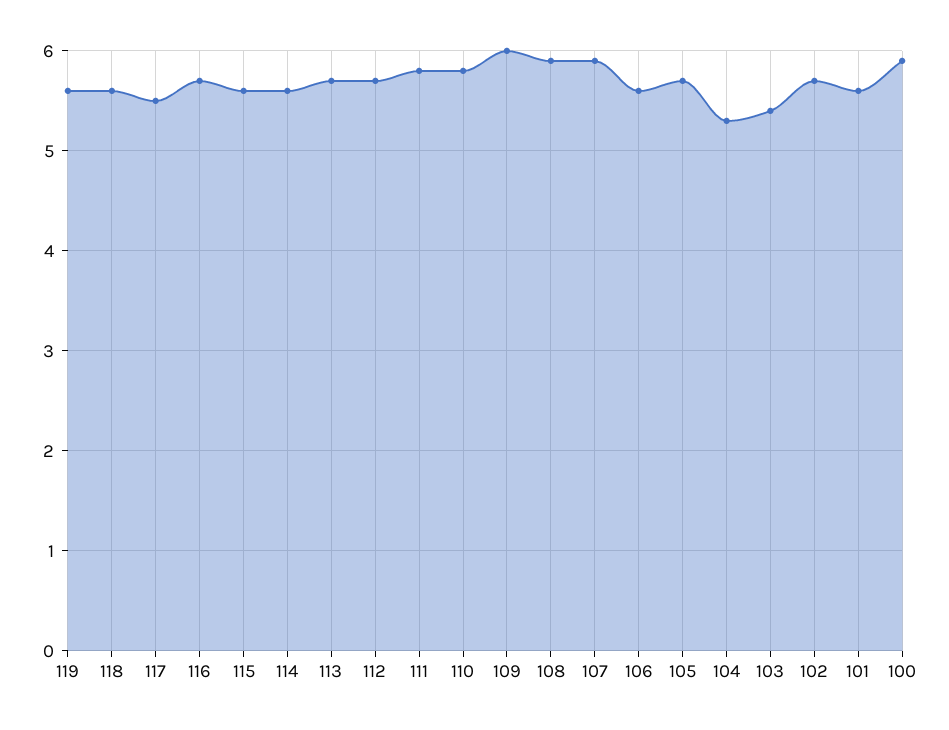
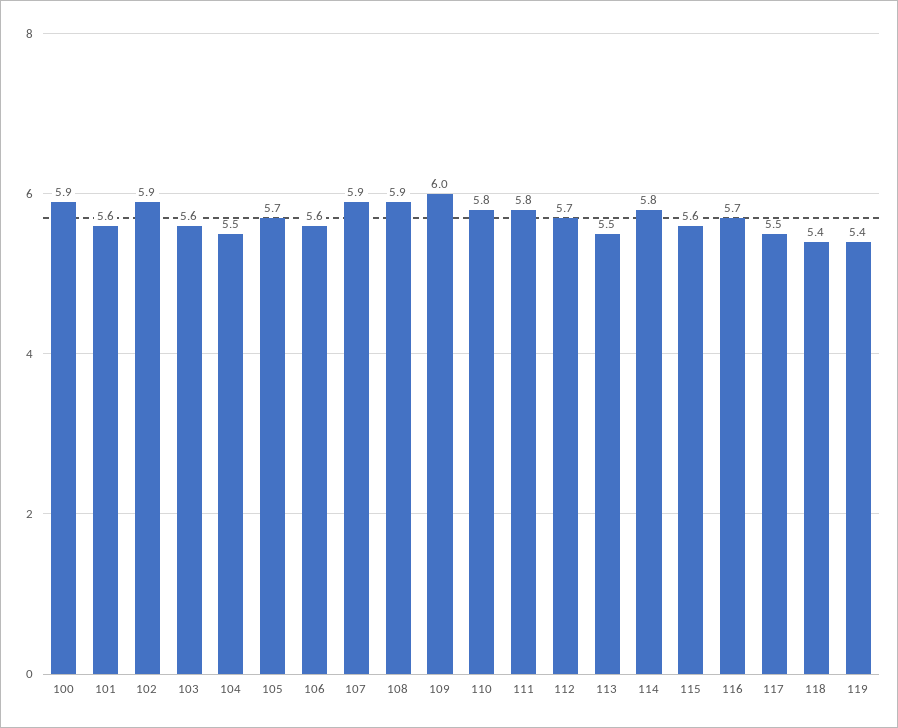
  {
-   "119": 5.6,
+   "119": 5.4,
-   "118": 5.6,
+   "118": 5.4,
    "117": 5.5,
    "116": 5.7,
    "115": 5.6,
-   "114": 5.6,
+   "114": 5.8,
-   "113": 5.7,
+   "113": 5.5,
    "112": 5.7,
    "111": 5.8,
    "110": 5.8,
    "109": 6,
    "108": 5.9,
    "107": 5.9,
    "106": 5.6,
    "105": 5.7,
-   "104": 5.3,
+   "104": 5.5,
-   "103": 5.4,
+   "103": 5.6,
-   "102": 5.7,
+   "102": 5.9,
    "101": 5.6,
    "100": 5.9
  }

